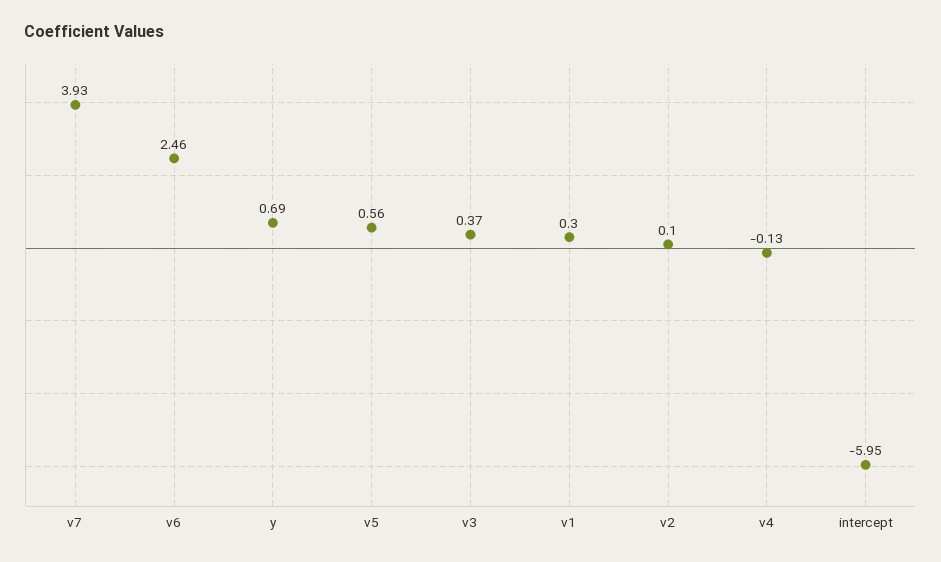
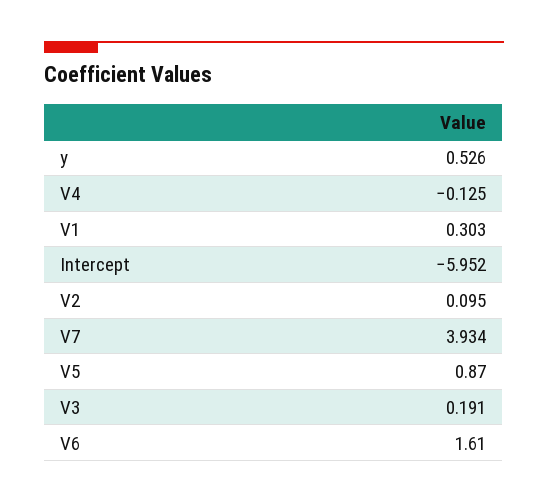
  {
    "v7": 3.934,
-   "v6": 2.46,
+   "v6": 1.61,
-   "y": 0.69,
+   "y": 0.526,
-   "v5": 0.56,
+   "v5": 0.87,
-   "v3": 0.37,
+   "v3": 0.191,
    "v1": 0.303,
    "v2": 0.095,
    "v4": -0.125,
    "intercept": -5.952
  }

